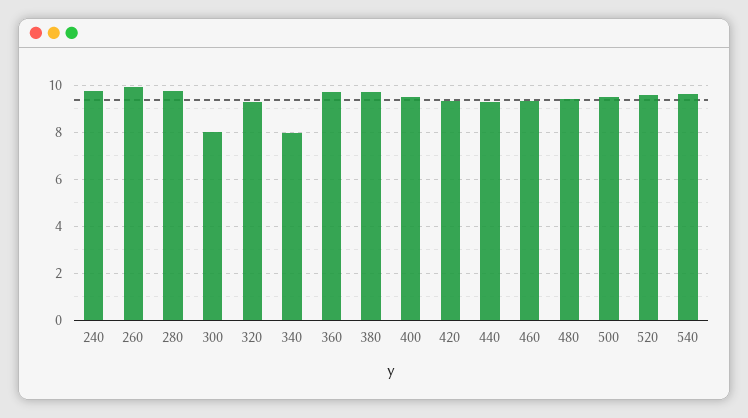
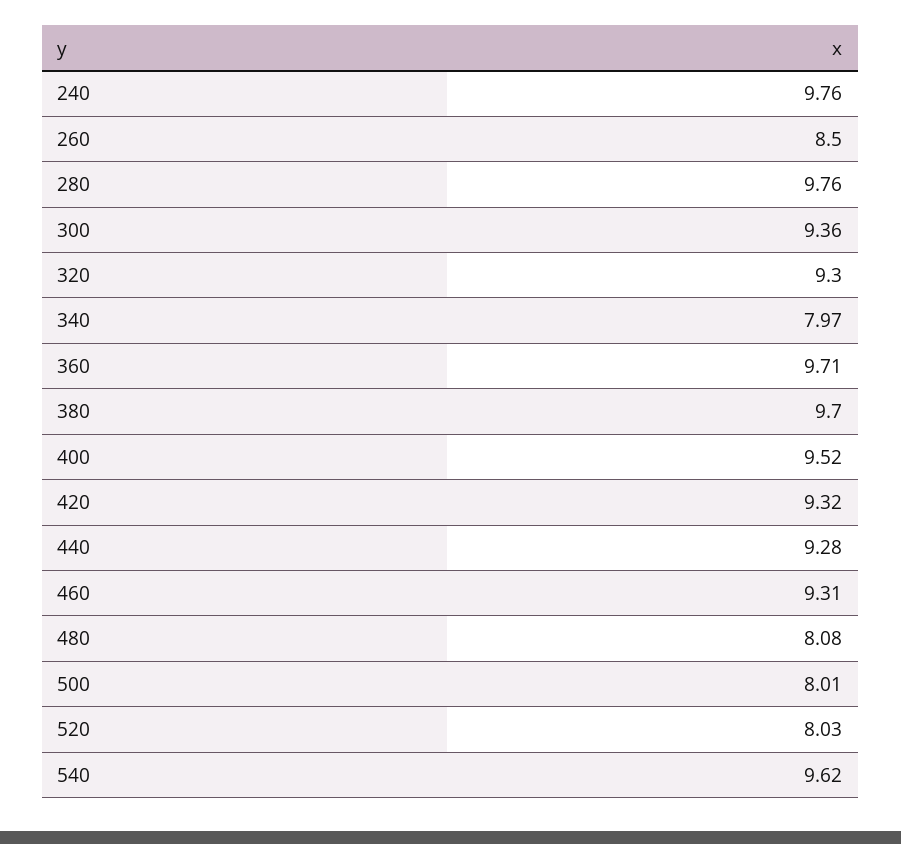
  {
    "240": 9.76,
-   "260": 10,
+   "260": 8.5,
    "280": 9.76,
-   "300": 8,
+   "300": 9.36,
    "320": 9.3,
    "340": 7.97,
    "360": 9.71,
    "380": 9.7,
    "400": 9.52,
    "420": 9.32,
    "440": 9.28,
    "460": 9.31,
-   "480": 9.5,
+   "480": 8.08,
-   "500": 9.5,
+   "500": 8.01,
-   "520": 9.5,
+   "520": 8.03,
    "540": 9.62
  }

